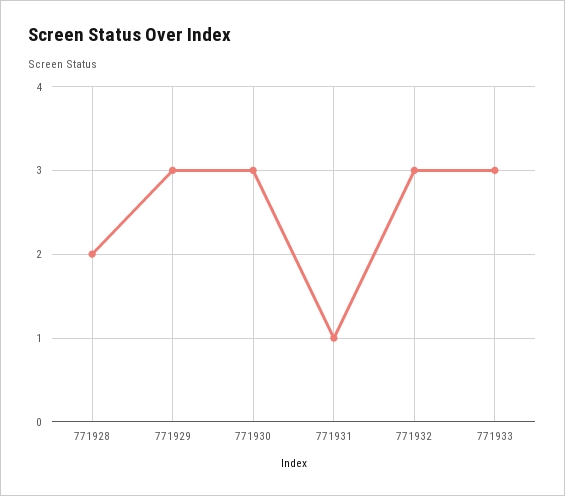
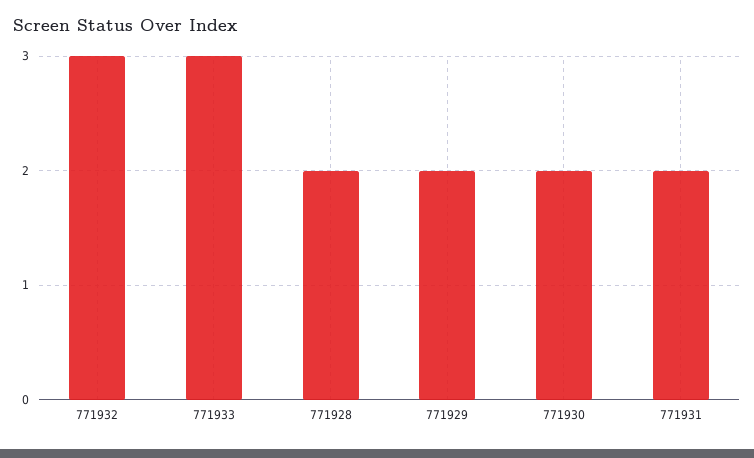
  {
    "771928": 2,
-   "771929": 3,
+   "771929": 2,
-   "771930": 3,
+   "771930": 2,
-   "771931": 1,
+   "771931": 2,
    "771932": 3,
    "771933": 3
  }

